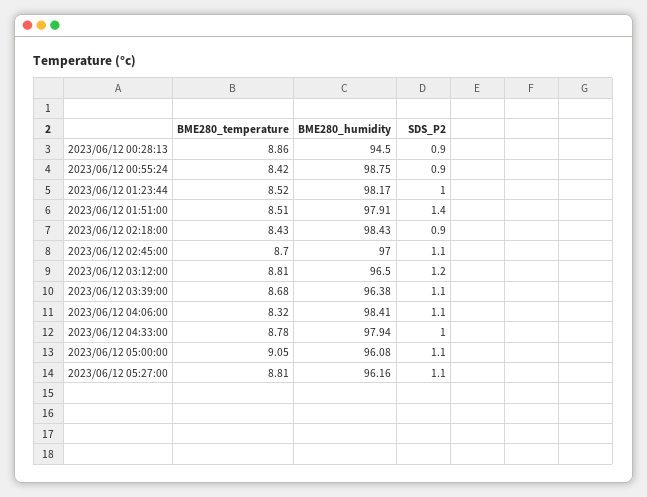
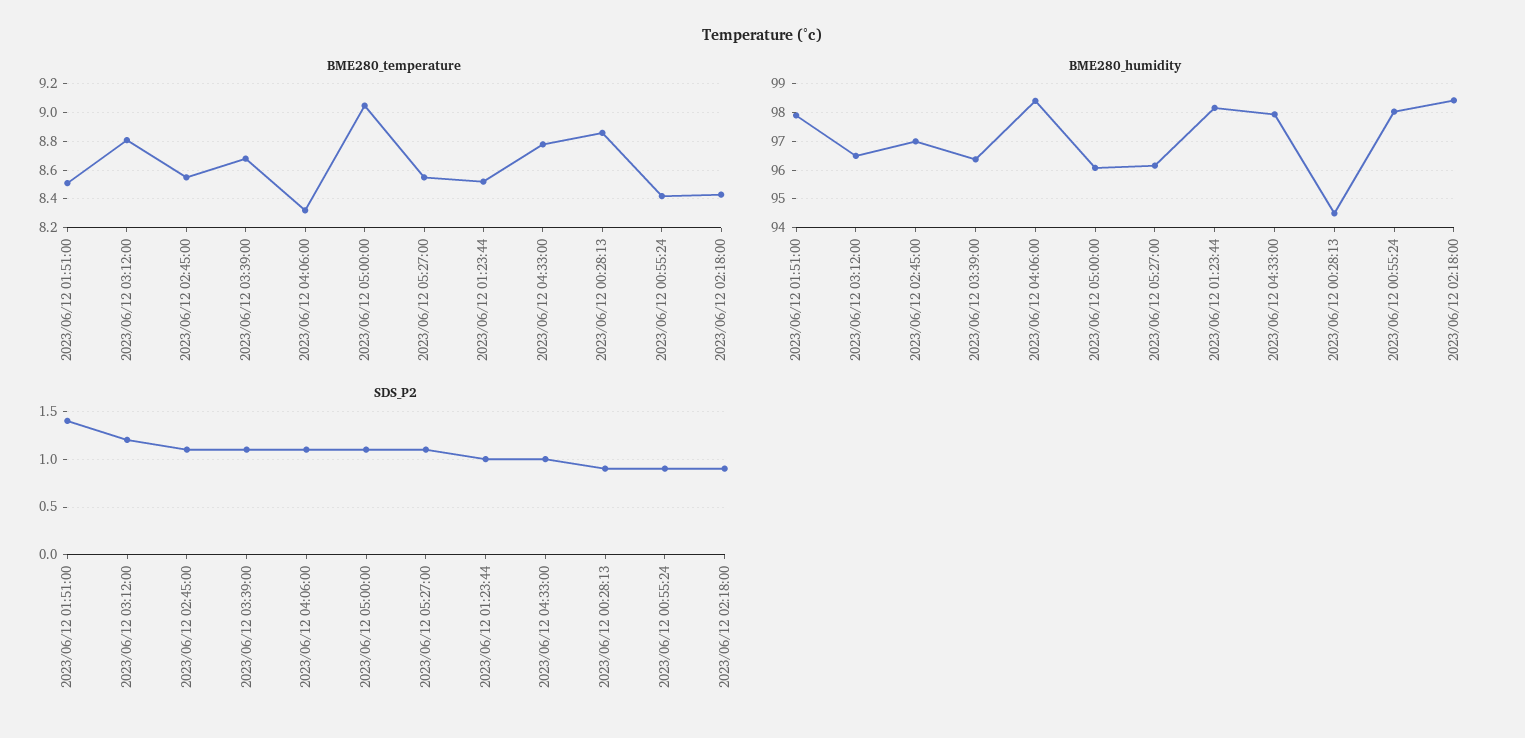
  {
    "BME280_temperature": {
      "2023/06/12 00:28:13": 8.86,
      "2023/06/12 00:55:24": 8.42,
      "2023/06/12 01:23:44": 8.52,
      "2023/06/12 01:51:00": 8.51,
      "2023/06/12 02:18:00": 8.43,
-     "2023/06/12 02:45:00": 8.7,
+     "2023/06/12 02:45:00": 8.55,
      "2023/06/12 03:12:00": 8.81,
      "2023/06/12 03:39:00": 8.68,
      "2023/06/12 04:06:00": 8.32,
      "2023/06/12 04:33:00": 8.78,
      "2023/06/12 05:00:00": 9.05,
-     "2023/06/12 05:27:00": 8.81
+     "2023/06/12 05:27:00": 8.55
    },
    "BME280_humidity": {
      "2023/06/12 00:28:13": 94.5,
-     "2023/06/12 00:55:24": 98.75,
+     "2023/06/12 00:55:24": 98,
      "2023/06/12 01:23:44": 98.17,
      "2023/06/12 01:51:00": 97.91,
      "2023/06/12 02:18:00": 98.43,
      "2023/06/12 02:45:00": 97,
      "2023/06/12 03:12:00": 96.5,
      "2023/06/12 03:39:00": 96.38,
      "2023/06/12 04:06:00": 98.41,
      "2023/06/12 04:33:00": 97.94,
      "2023/06/12 05:00:00": 96.08,
      "2023/06/12 05:27:00": 96.16
    },
    "SDS_P2": {
      "2023/06/12 00:28:13": 0.9,
      "2023/06/12 00:55:24": 0.9,
      "2023/06/12 01:23:44": 1,
      "2023/06/12 01:51:00": 1.4,
      "2023/06/12 02:18:00": 0.9,
      "2023/06/12 02:45:00": 1.1,
      "2023/06/12 03:12:00": 1.2,
      "2023/06/12 03:39:00": 1.1,
      "2023/06/12 04:06:00": 1.1,
      "2023/06/12 04:33:00": 1,
      "2023/06/12 05:00:00": 1.1,
      "2023/06/12 05:27:00": 1.1
    }
  }

